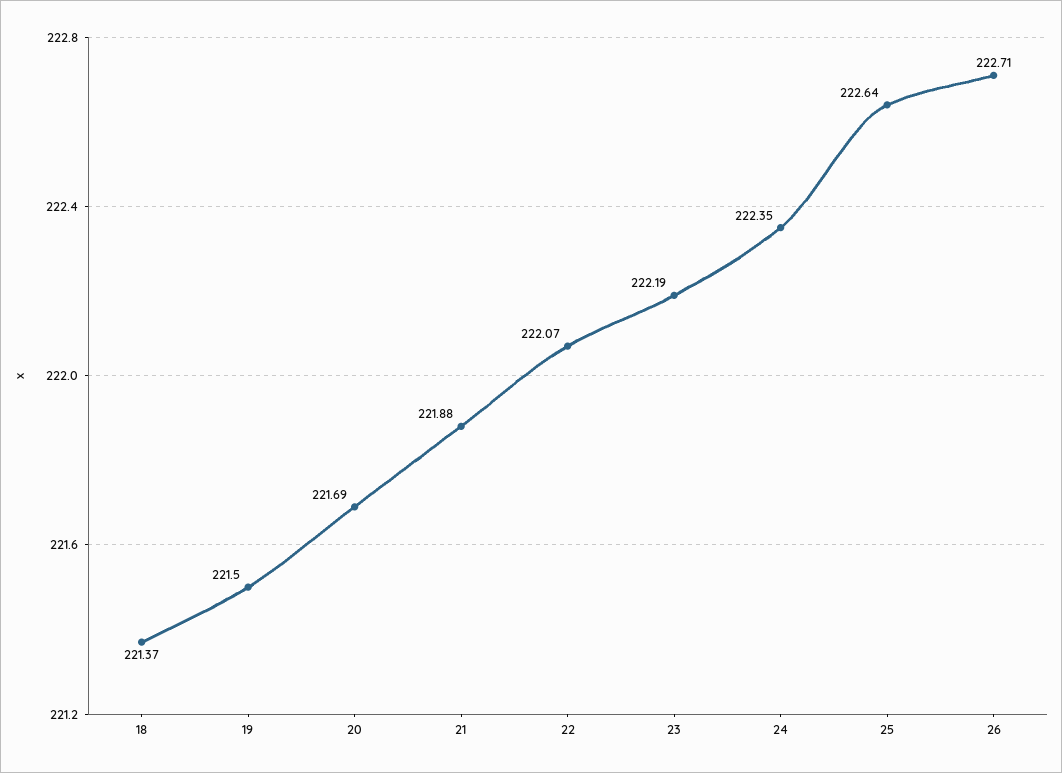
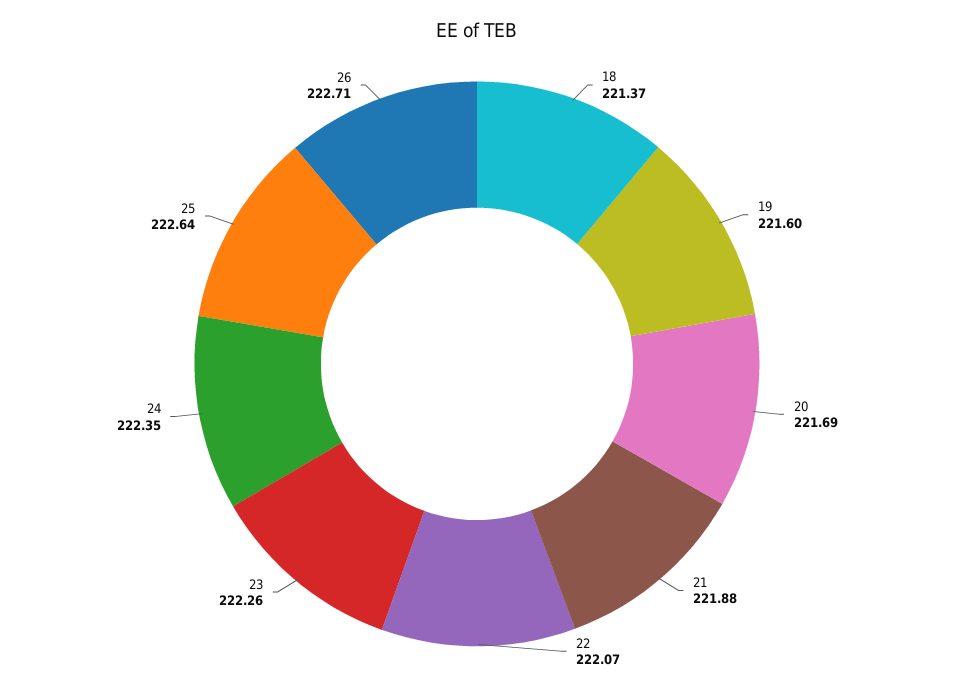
  {
    "18": 221.37,
-   "19": 221.5,
+   "19": 221.6,
    "20": 221.69,
    "21": 221.88,
    "22": 222.07,
-   "23": 222.19,
+   "23": 222.26,
    "24": 222.35,
    "25": 222.64,
    "26": 222.71
  }

